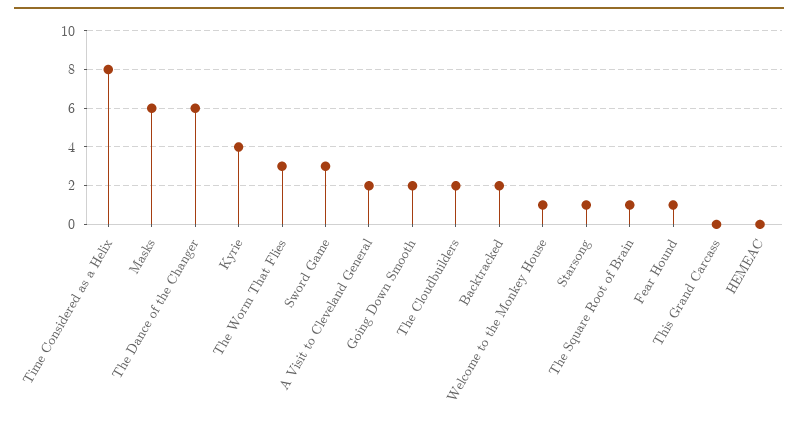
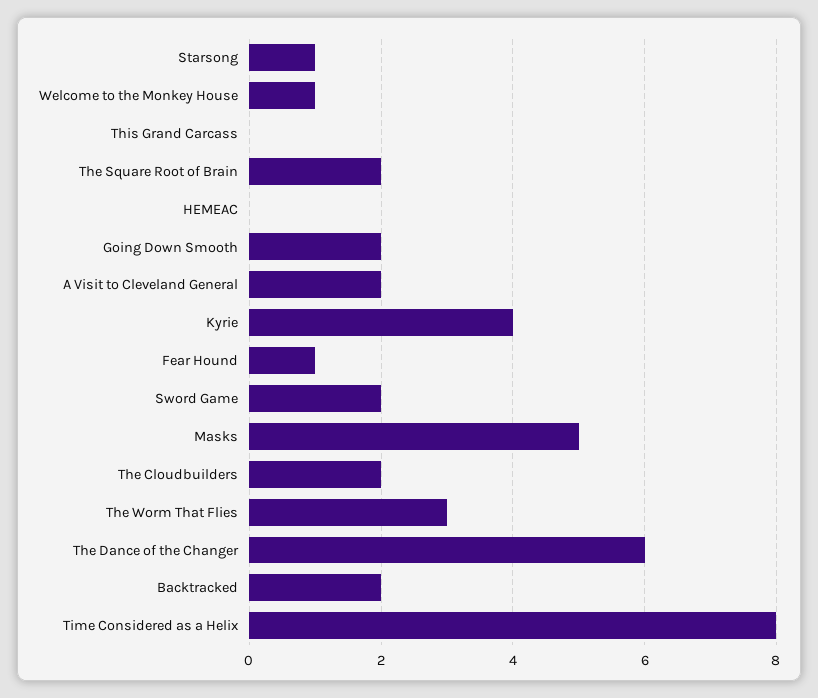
  {
    "Time Considered as a Helix": 8,
-   "Masks": 6,
+   "Masks": 5,
    "The Dance of the Changer": 6,
    "Kyrie": 4,
    "The Worm That Flies": 3,
-   "Sword Game": 3,
+   "Sword Game": 2,
    "A Visit to Cleveland General": 2,
    "Going Down Smooth": 2,
    "The Cloudbuilders": 2,
    "Backtracked": 2,
    "Welcome to the Monkey House": 1,
    "Starsong": 1,
-   "The Square Root of Brain": 1,
+   "The Square Root of Brain": 2,
    "Fear Hound": 1,
    "This Grand Carcass": 0,
    "HEMEAC": 0
  }

